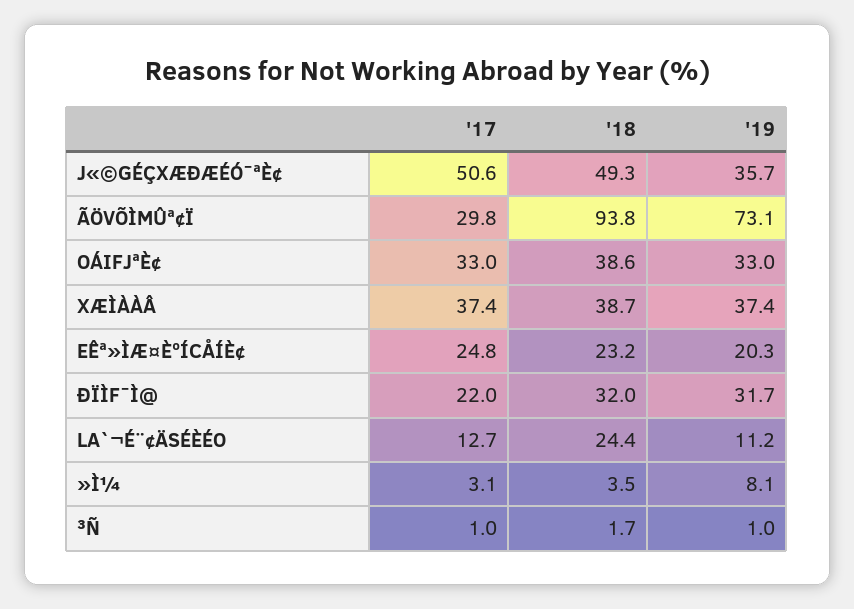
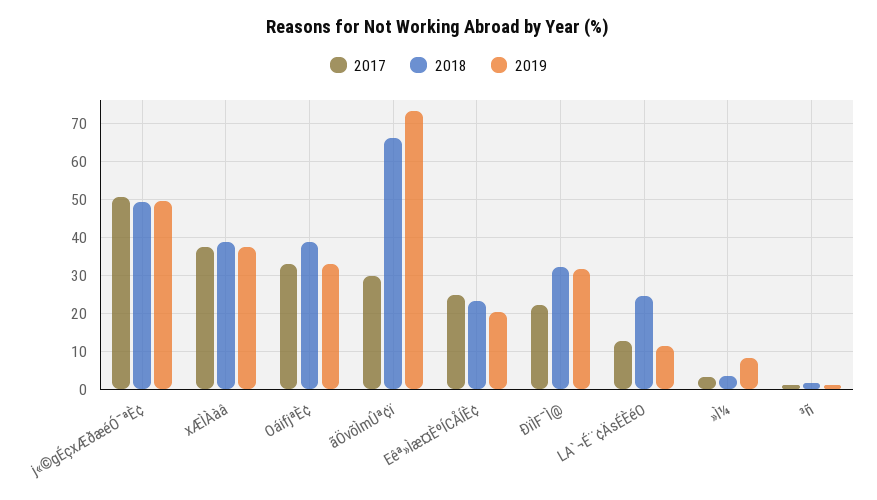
  {
    "'17": {
      "J«©GÉÇXÆÐÆÉÓ¯ªÈ¢": 50.6,
      "ÃÖVÕÌMÛª¢Ï": 29.8,
      "OÁIFJªÈ¢": 33,
      "XÆÌÀÀÂ": 37.4,
      "EÊª»ÌÆ¤ÈºÍCÅÍÈ¢": 24.8,
      "ÐÏÌF¯Ì@": 22,
      "LA`¬É¨¢ÄSÉÈÉO": 12.7,
      "»Ì¼": 3.1,
      "³Ñ": 1
    },
    "'18": {
      "J«©GÉÇXÆÐÆÉÓ¯ªÈ¢": 49.3,
-     "ÃÖVÕÌMÛª¢Ï": 93.8,
+     "ÃÖVÕÌMÛª¢Ï": 66,
      "OÁIFJªÈ¢": 38.6,
      "XÆÌÀÀÂ": 38.7,
      "EÊª»ÌÆ¤ÈºÍCÅÍÈ¢": 23.2,
      "ÐÏÌF¯Ì@": 32,
      "LA`¬É¨¢ÄSÉÈÉO": 24.4,
      "»Ì¼": 3.5,
      "³Ñ": 1.7
    },
    "'19": {
-     "J«©GÉÇXÆÐÆÉÓ¯ªÈ¢": 35.7,
+     "J«©GÉÇXÆÐÆÉÓ¯ªÈ¢": 50,
      "ÃÖVÕÌMÛª¢Ï": 73.1,
      "OÁIFJªÈ¢": 33,
      "XÆÌÀÀÂ": 37.4,
      "EÊª»ÌÆ¤ÈºÍCÅÍÈ¢": 20.3,
      "ÐÏÌF¯Ì@": 31.7,
      "LA`¬É¨¢ÄSÉÈÉO": 11.2,
      "»Ì¼": 8.1,
      "³Ñ": 1
    }
  }

